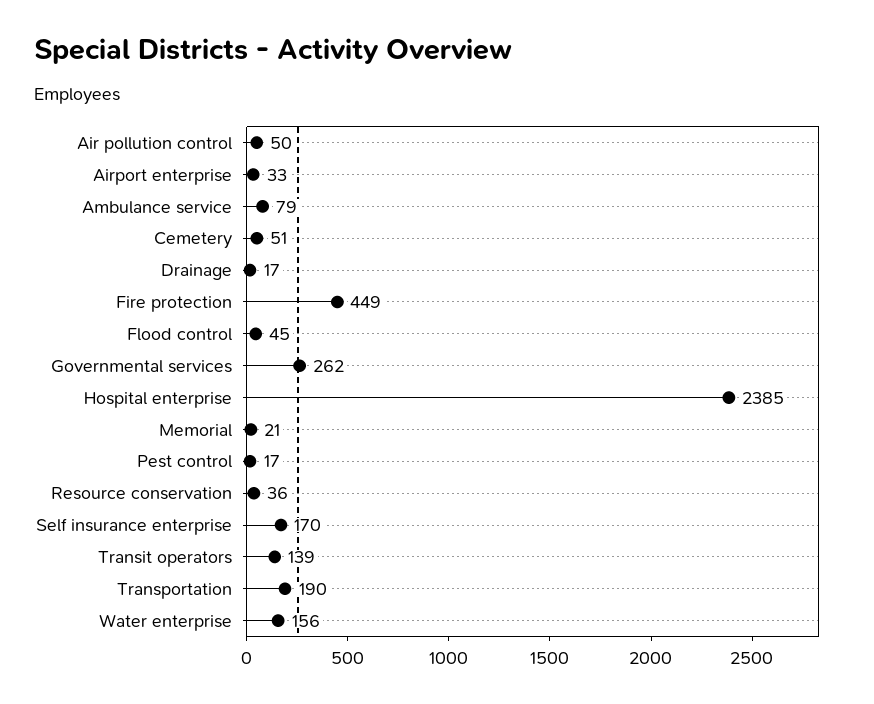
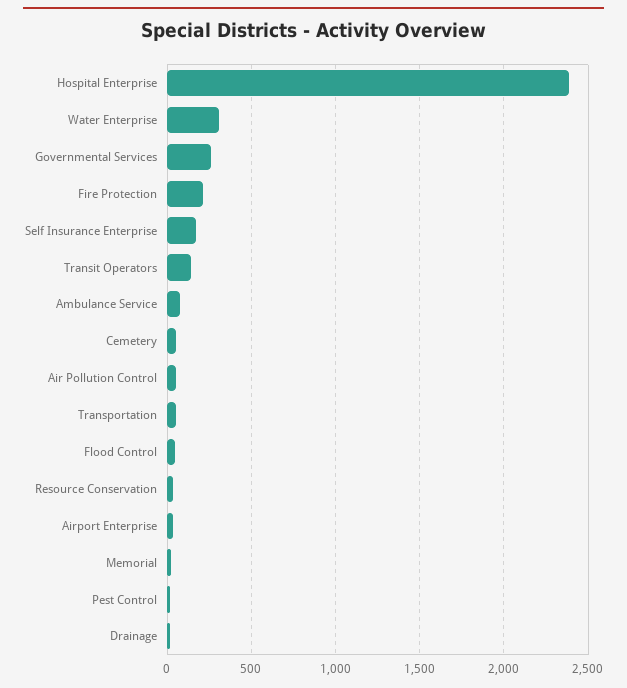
  {
    "Air pollution control": 50,
    "Airport enterprise": 33,
    "Ambulance service": 79,
    "Cemetery": 51,
    "Drainage": 17,
-   "Fire protection": 449,
+   "Fire protection": 200,
    "Flood control": 45,
    "Governmental services": 262,
    "Hospital enterprise": 2385,
    "Memorial": 21,
    "Pest control": 17,
    "Resource conservation": 36,
    "Self insurance enterprise": 170,
    "Transit operators": 139,
-   "Transportation": 190,
+   "Transportation": 50,
-   "Water enterprise": 156
+   "Water enterprise": 300
  }

